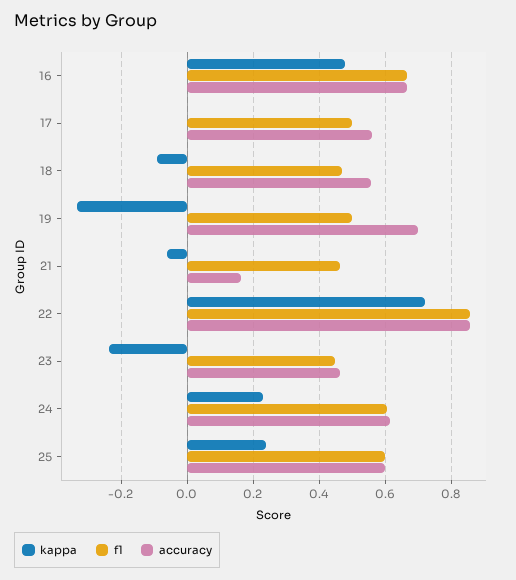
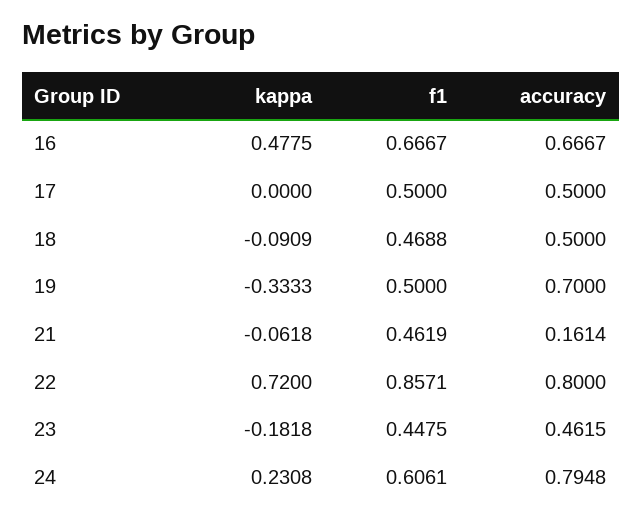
  {
    "kappa": {
      "16": 0.4775,
      "17": 0,
      "18": -0.0909,
      "19": -0.3333,
      "21": -0.0618,
      "22": 0.72,
-     "23": -0.24,
+     "23": -0.1818,
-     "24": 0.2308,
+     "24": 0.2308
-     "25": 0.24
    },
    "f1": {
      "16": 0.6667,
      "17": 0.5,
      "18": 0.4688,
      "19": 0.5,
      "21": 0.4619,
      "22": 0.8571,
      "23": 0.4475,
-     "24": 0.6061,
+     "24": 0.6061
-     "25": 0.6
    },
    "accuracy": {
      "16": 0.6667,
-     "17": 0.56,
+     "17": 0.5,
-     "18": 0.56,
+     "18": 0.5,
      "19": 0.7,
      "21": 0.1614,
-     "22": 0.86,
+     "22": 0.8,
      "23": 0.4615,
-     "24": 0.62,
+     "24": 0.7948
-     "25": 0.6
    }
  }

